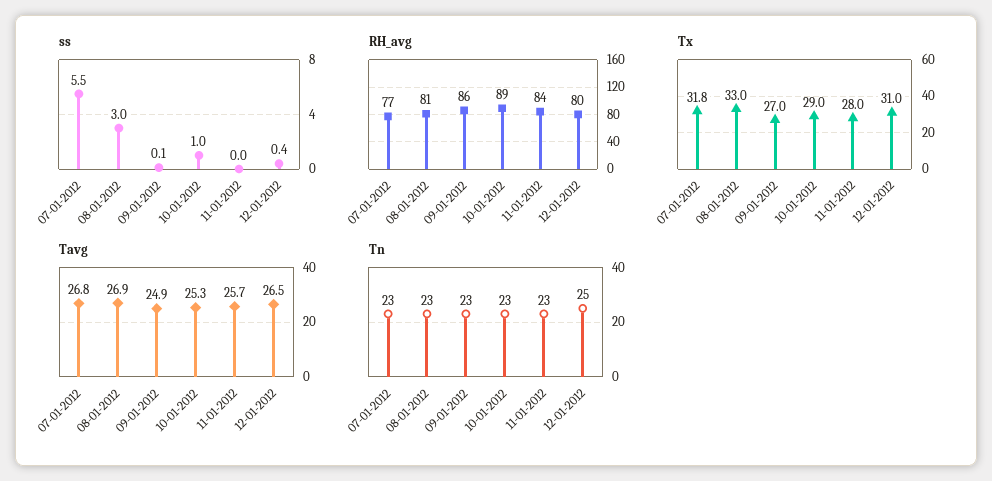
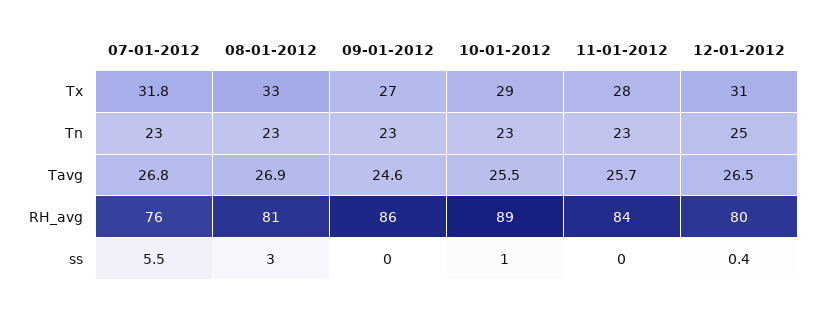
  {
    "ss": {
      "07-01-2012": 5.5,
      "08-01-2012": 3,
-     "09-01-2012": 0.1,
+     "09-01-2012": 0,
      "10-01-2012": 1,
      "11-01-2012": 0,
      "12-01-2012": 0.4
    },
    "RH_avg": {
-     "07-01-2012": 77,
+     "07-01-2012": 76,
      "08-01-2012": 81,
      "09-01-2012": 86,
      "10-01-2012": 89,
      "11-01-2012": 84,
      "12-01-2012": 80
    },
    "Tx": {
      "07-01-2012": 31.8,
      "08-01-2012": 33,
      "09-01-2012": 27,
      "10-01-2012": 29,
      "11-01-2012": 28,
      "12-01-2012": 31
    },
    "Tavg": {
      "07-01-2012": 26.8,
      "08-01-2012": 26.9,
-     "09-01-2012": 24.9,
+     "09-01-2012": 24.6,
-     "10-01-2012": 25.3,
+     "10-01-2012": 25.5,
      "11-01-2012": 25.7,
      "12-01-2012": 26.5
    },
    "Tn": {
      "07-01-2012": 23,
      "08-01-2012": 23,
      "09-01-2012": 23,
      "10-01-2012": 23,
      "11-01-2012": 23,
      "12-01-2012": 25
    }
  }

